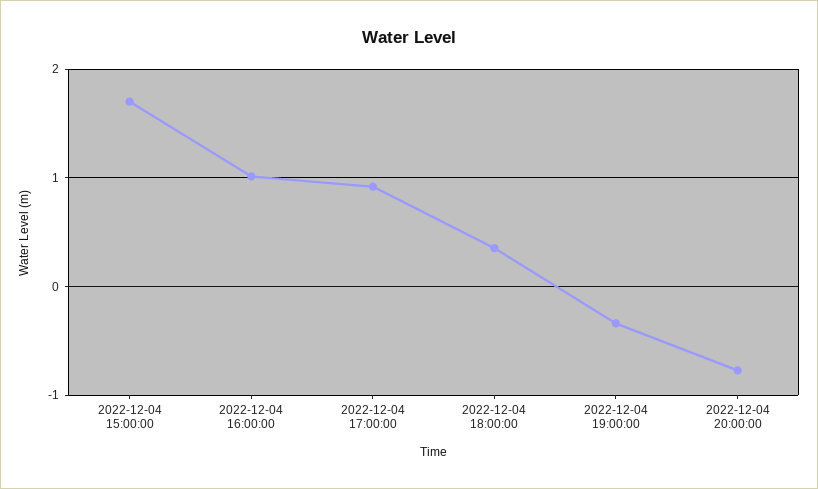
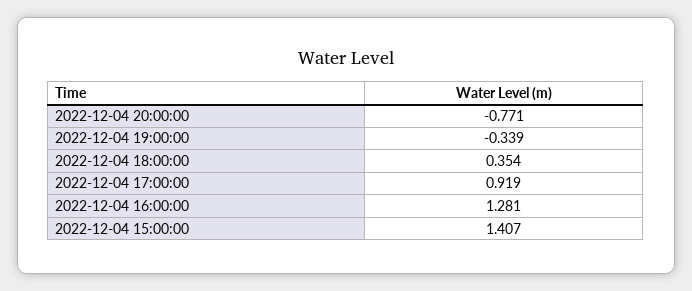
  {
-   "2022-12-04 15:00:00": 1.7,
+   "2022-12-04 15:00:00": 1.407,
-   "2022-12-04 16:00:00": 1,
+   "2022-12-04 16:00:00": 1.281,
    "2022-12-04 17:00:00": 0.919,
    "2022-12-04 18:00:00": 0.354,
    "2022-12-04 19:00:00": -0.339,
    "2022-12-04 20:00:00": -0.771
  }

